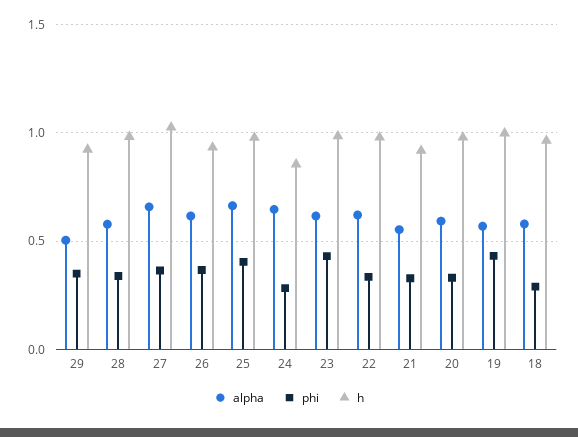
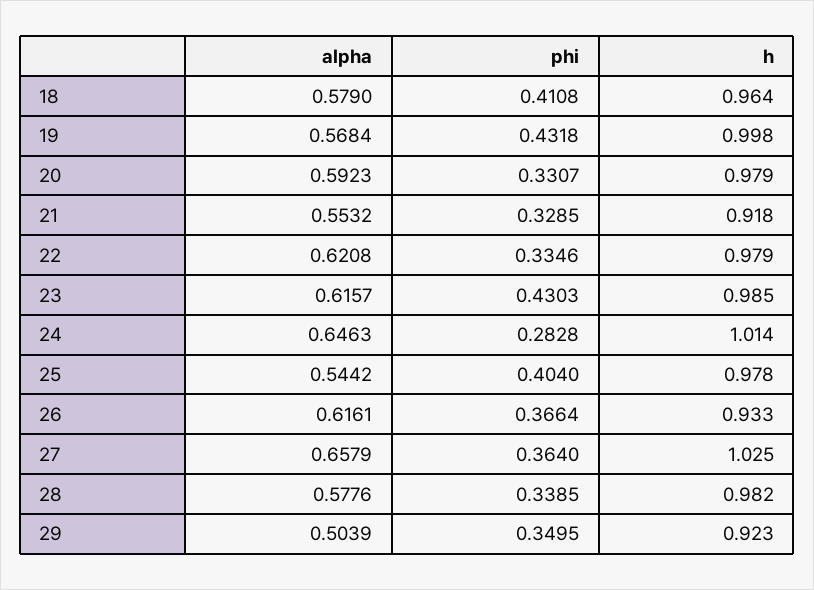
  {
    "alpha": {
      "29": 0.5039,
      "28": 0.5776,
      "27": 0.6579,
      "26": 0.6161,
-     "25": 0.65,
+     "25": 0.5442,
      "24": 0.6463,
      "23": 0.6157,
      "22": 0.6208,
      "21": 0.5532,
      "20": 0.5923,
      "19": 0.5684,
      "18": 0.579
    },
    "phi": {
      "29": 0.3495,
      "28": 0.3385,
      "27": 0.364,
      "26": 0.3664,
      "25": 0.404,
      "24": 0.2828,
      "23": 0.4303,
      "22": 0.3346,
      "21": 0.3285,
      "20": 0.3307,
      "19": 0.4318,
-     "18": 0.3
+     "18": 0.4108
    },
    "h": {
      "29": 0.923,
      "28": 0.982,
      "27": 1.025,
      "26": 0.933,
      "25": 0.978,
-     "24": 0.85,
+     "24": 1.014,
      "23": 0.985,
      "22": 0.979,
      "21": 0.918,
      "20": 0.979,
      "19": 0.998,
      "18": 0.964
    }
  }

